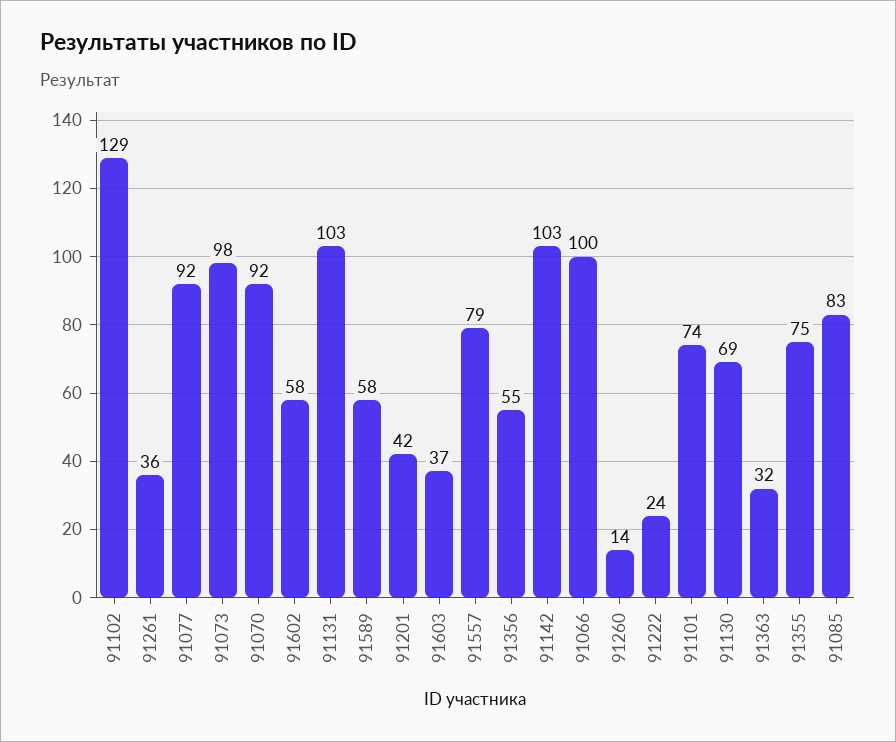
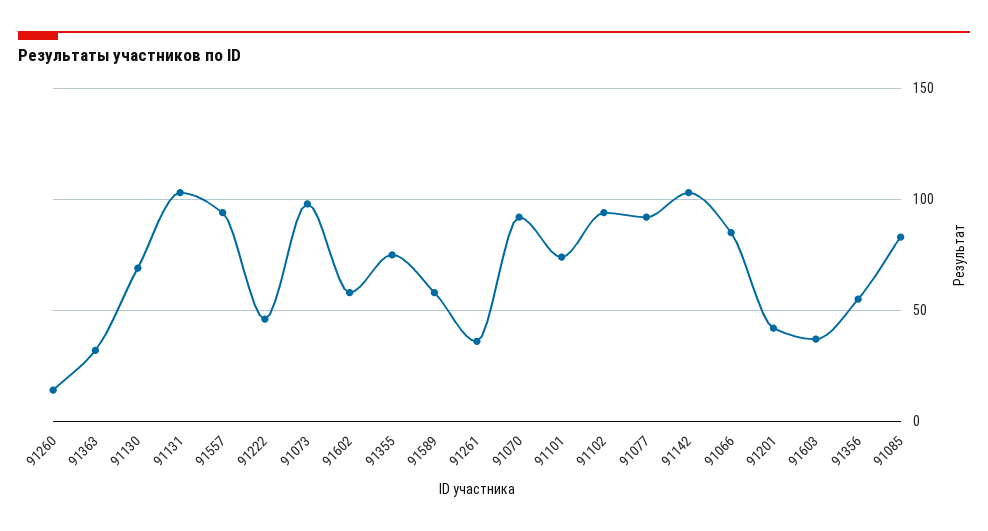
  {
-   "91102": 129,
+   "91102": 95,
    "91261": 36,
    "91077": 92,
    "91073": 98,
    "91070": 92,
    "91602": 58,
    "91131": 103,
    "91589": 58,
    "91201": 42,
    "91603": 37,
-   "91557": 79,
+   "91557": 95,
    "91356": 55,
    "91142": 103,
-   "91066": 100,
+   "91066": 85,
    "91260": 14,
-   "91222": 24,
+   "91222": 45,
    "91101": 74,
    "91130": 69,
    "91363": 32,
    "91355": 75,
    "91085": 83
  }

